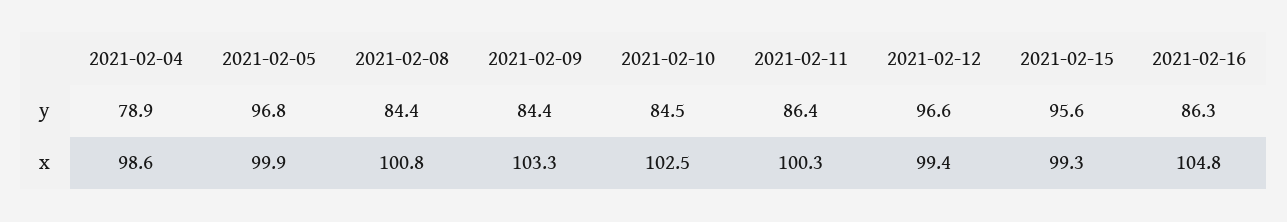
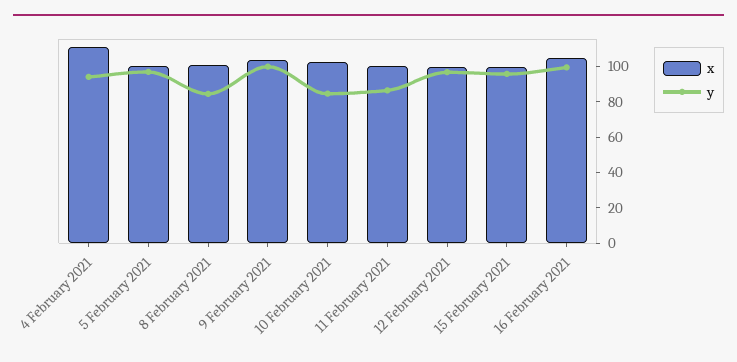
  {
    "y": {
-     "2021-02-04": 78.9,
+     "2021-02-04": 95,
      "2021-02-05": 96.8,
      "2021-02-08": 84.4,
-     "2021-02-09": 84.4,
+     "2021-02-09": 100,
      "2021-02-10": 84.5,
      "2021-02-11": 86.4,
      "2021-02-12": 96.6,
      "2021-02-15": 95.6,
-     "2021-02-16": 86.3
+     "2021-02-16": 100
    },
    "x": {
-     "2021-02-04": 98.6,
+     "2021-02-04": 110,
      "2021-02-05": 99.9,
      "2021-02-08": 100.8,
      "2021-02-09": 103.3,
      "2021-02-10": 102.5,
      "2021-02-11": 100.3,
      "2021-02-12": 99.4,
      "2021-02-15": 99.3,
      "2021-02-16": 104.8
    }
  }

